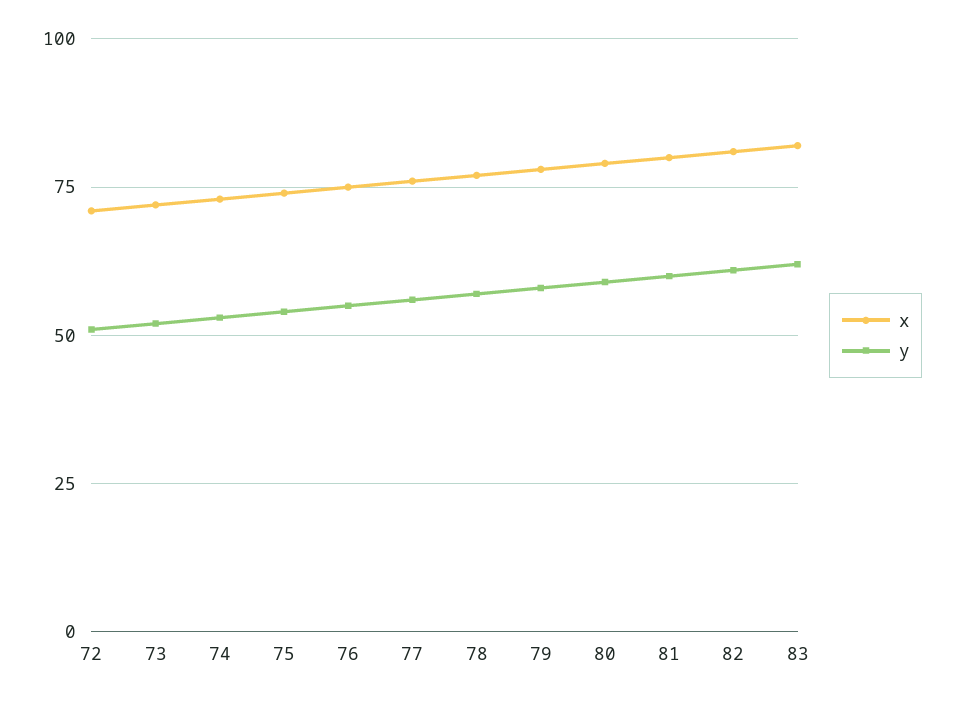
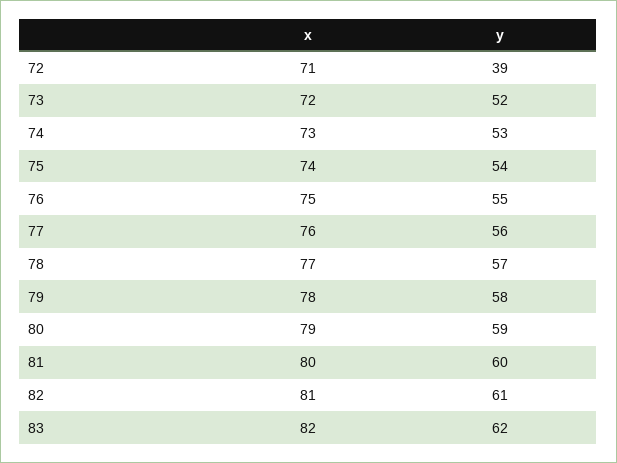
  {
    "x": {
      "72": 71,
      "73": 72,
      "74": 73,
      "75": 74,
      "76": 75,
      "77": 76,
      "78": 77,
      "79": 78,
      "80": 79,
      "81": 80,
      "82": 81,
      "83": 82
    },
    "y": {
-     "72": 50,
+     "72": 39,
      "73": 52,
      "74": 53,
      "75": 54,
      "76": 55,
      "77": 56,
      "78": 57,
      "79": 58,
      "80": 59,
      "81": 60,
      "82": 61,
      "83": 62
    }
  }

